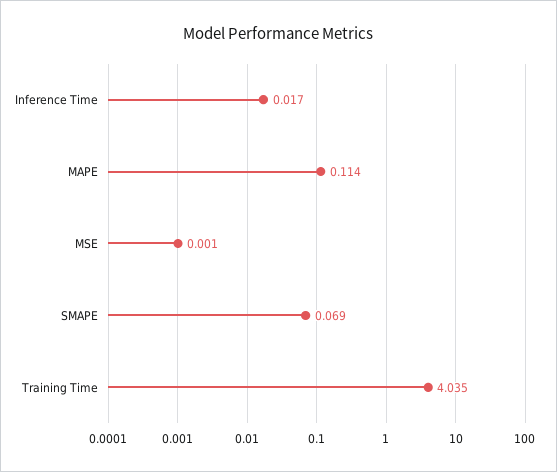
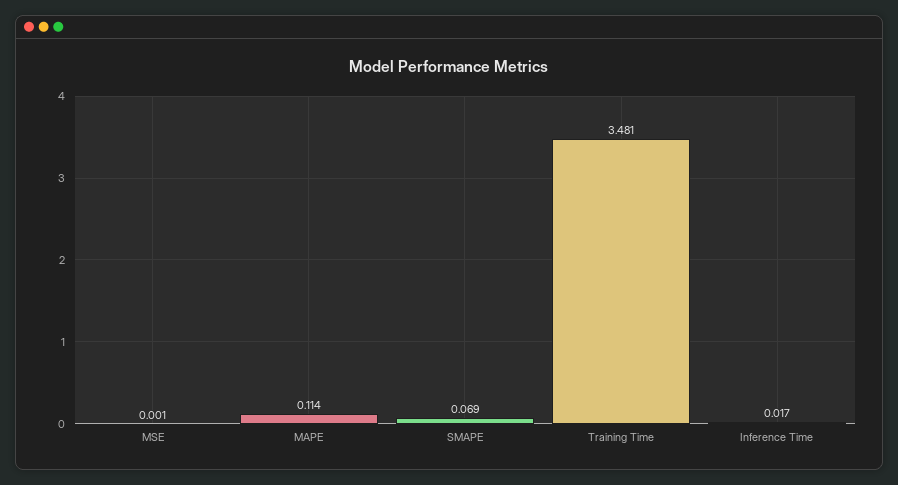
  {
    "Inference Time": 0.017,
    "MAPE": 0.114,
    "MSE": 0.001,
    "SMAPE": 0.069,
-   "Training Time": 4.035
+   "Training Time": 3.481
  }

